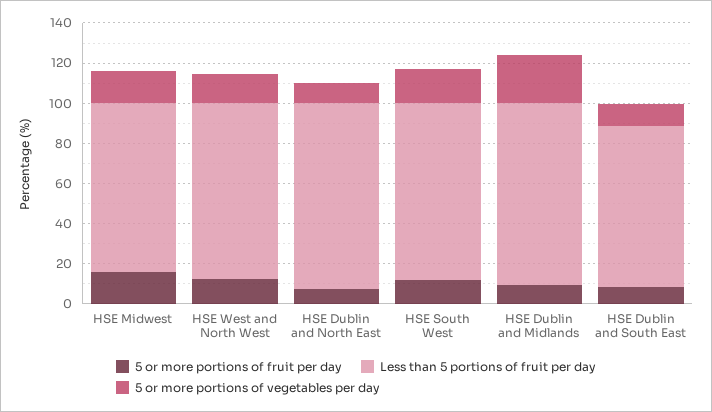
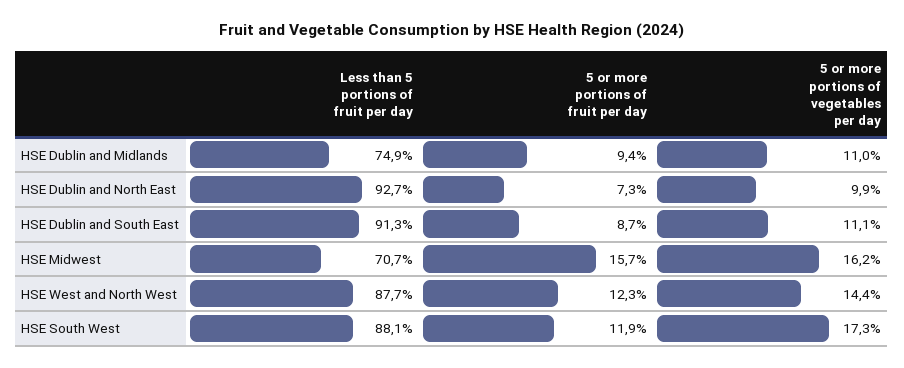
  {
    "5 or more portions of fruit per day": {
      "HSE Midwest": 15.7,
      "HSE West and North West": 12.3,
      "HSE Dublin and North East": 7.3,
      "HSE South West": 11.9,
      "HSE Dublin and Midlands": 9.4,
      "HSE Dublin and South East": 8.7
    },
    "Less than 5 portions of fruit per day": {
-     "HSE Midwest": 85,
+     "HSE Midwest": 70.7,
      "HSE West and North West": 87.7,
      "HSE Dublin and North East": 92.7,
      "HSE South West": 88.1,
-     "HSE Dublin and Midlands": 90,
+     "HSE Dublin and Midlands": 74.9,
-     "HSE Dublin and South East": 80
+     "HSE Dublin and South East": 91.3
    },
    "5 or more portions of vegetables per day": {
      "HSE Midwest": 16.2,
      "HSE West and North West": 14.4,
      "HSE Dublin and North East": 9.9,
      "HSE South West": 17.3,
-     "HSE Dublin and Midlands": 25,
+     "HSE Dublin and Midlands": 11,
      "HSE Dublin and South East": 11.1
    }
  }

